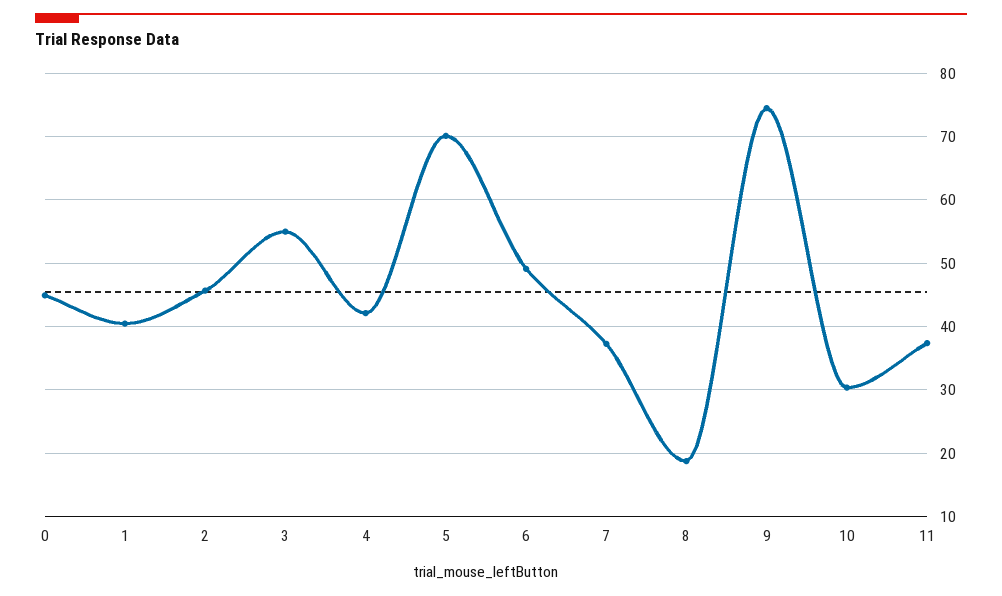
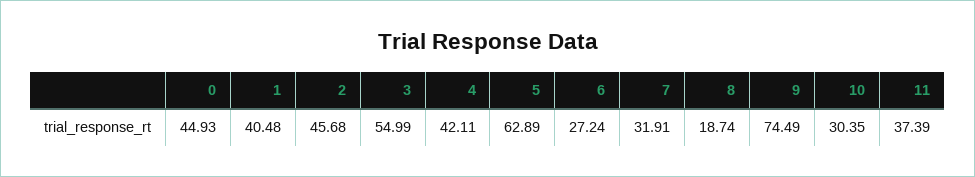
  {
    "0": 44.93,
    "1": 40.48,
    "2": 45.68,
    "3": 54.99,
    "4": 42.11,
-   "5": 70,
+   "5": 62.89,
-   "6": 49,
+   "6": 27.24,
-   "7": 37,
+   "7": 31.91,
    "8": 18.74,
    "9": 74.49,
    "10": 30.35,
    "11": 37.39
  }

